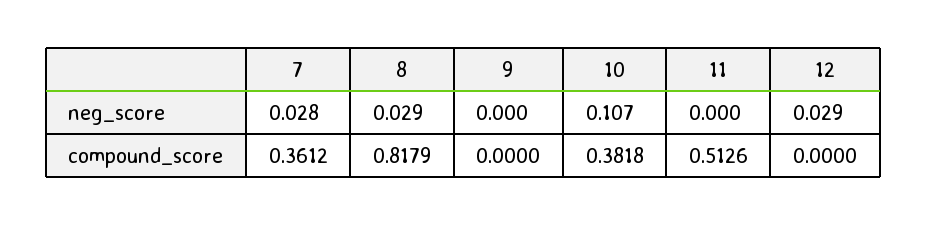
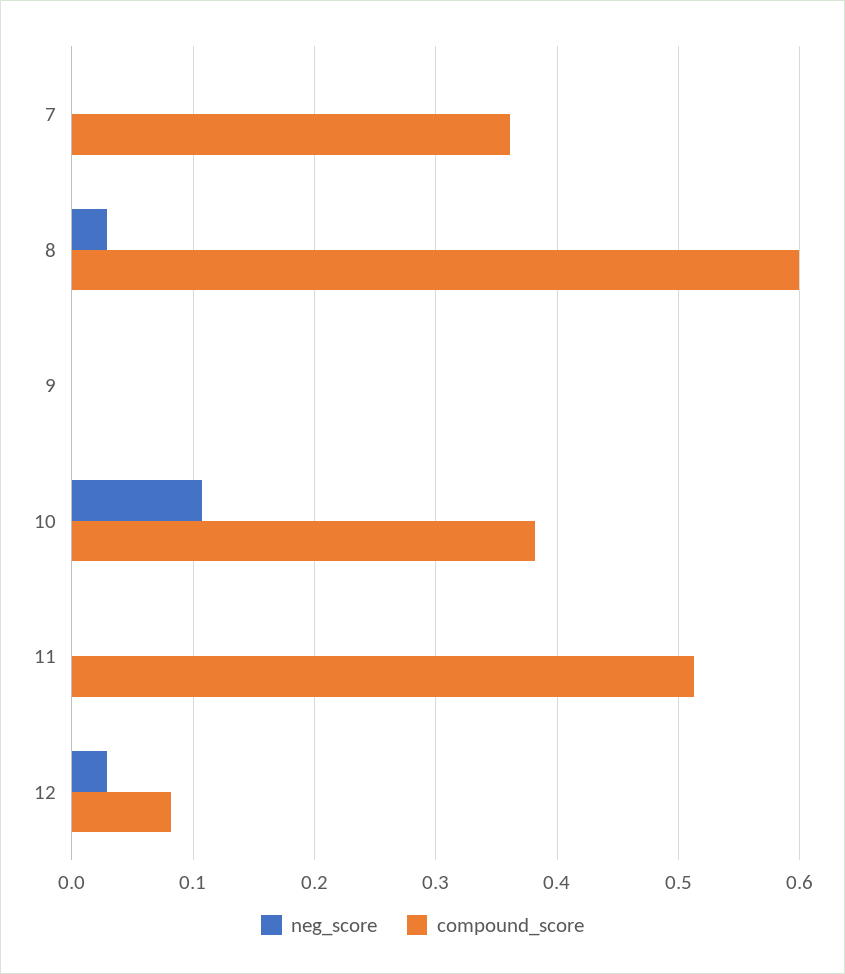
  {
    "neg_score": {
-     "7": 0.028,
+     "7": 0,
      "8": 0.029,
      "9": 0,
      "10": 0.107,
      "11": 0,
      "12": 0.029
    },
    "compound_score": {
      "7": 0.3612,
-     "8": 0.8179,
+     "8": 0.6,
      "9": 0,
      "10": 0.3818,
      "11": 0.5126,
-     "12": 0
+     "12": 0.08
    }
  }

